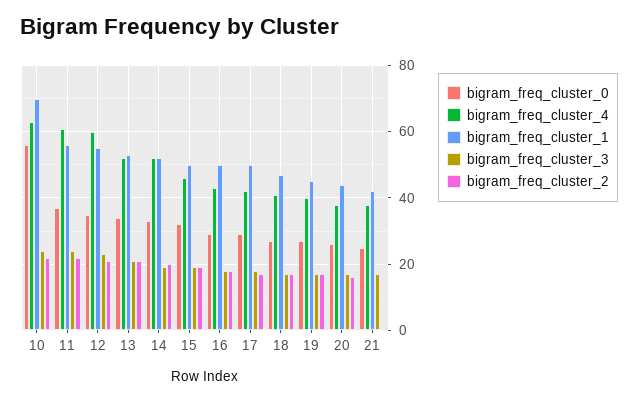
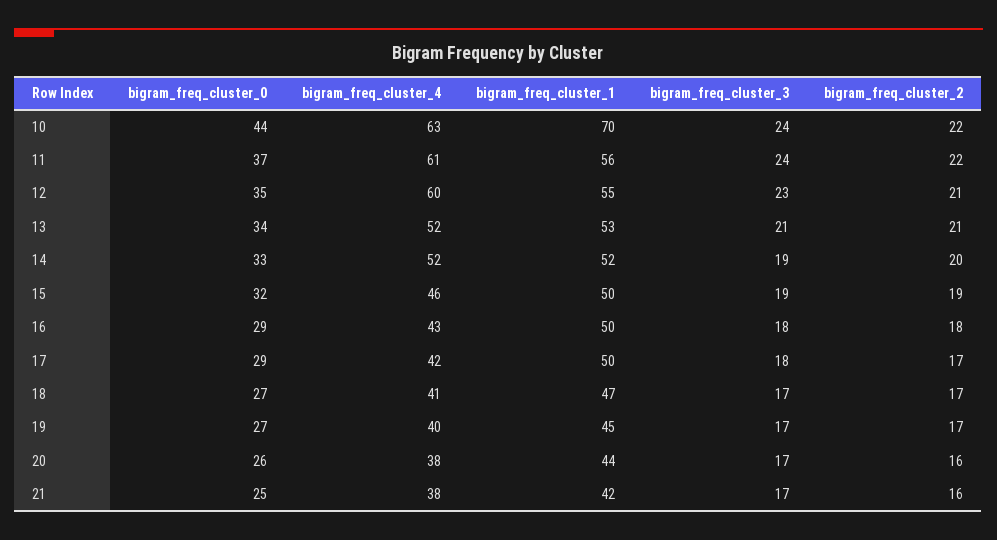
  {
    "bigram_freq_cluster_0": {
-     "10": 55,
+     "10": 44,
      "11": 37,
      "12": 35,
      "13": 34,
      "14": 33,
      "15": 32,
      "16": 29,
      "17": 29,
      "18": 27,
      "19": 27,
      "20": 26,
      "21": 25
    },
    "bigram_freq_cluster_4": {
      "10": 63,
      "11": 61,
      "12": 60,
      "13": 52,
      "14": 52,
      "15": 46,
      "16": 43,
      "17": 42,
      "18": 41,
      "19": 40,
      "20": 38,
      "21": 38
    },
    "bigram_freq_cluster_1": {
      "10": 70,
      "11": 56,
      "12": 55,
      "13": 53,
      "14": 52,
      "15": 50,
      "16": 50,
      "17": 50,
      "18": 47,
      "19": 45,
      "20": 44,
      "21": 42
    },
    "bigram_freq_cluster_3": {
      "10": 24,
      "11": 24,
      "12": 23,
      "13": 21,
      "14": 19,
      "15": 19,
      "16": 18,
      "17": 18,
      "18": 17,
      "19": 17,
      "20": 17,
      "21": 17
    },
    "bigram_freq_cluster_2": {
      "10": 22,
      "11": 22,
      "12": 21,
      "13": 21,
      "14": 20,
      "15": 19,
      "16": 18,
      "17": 17,
      "18": 17,
      "19": 17,
      "20": 16,
-     "21": 0
+     "21": 16
    }
  }

